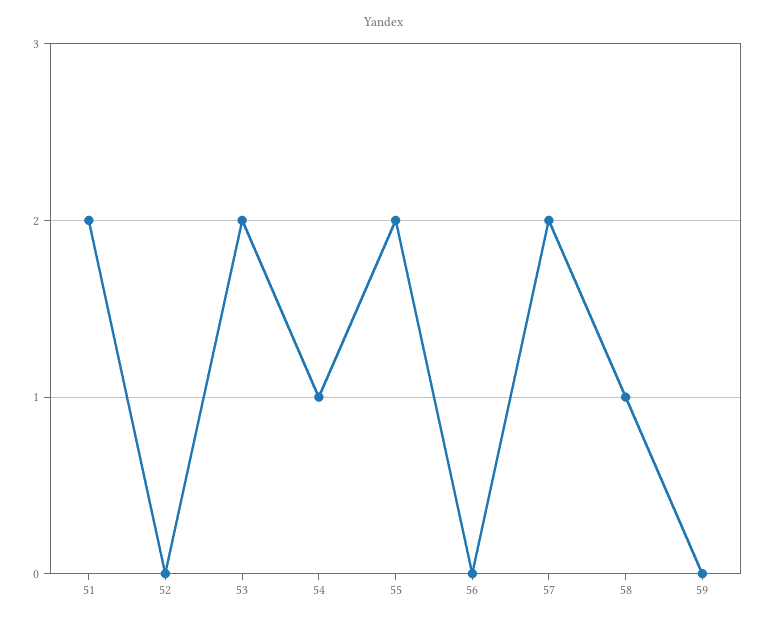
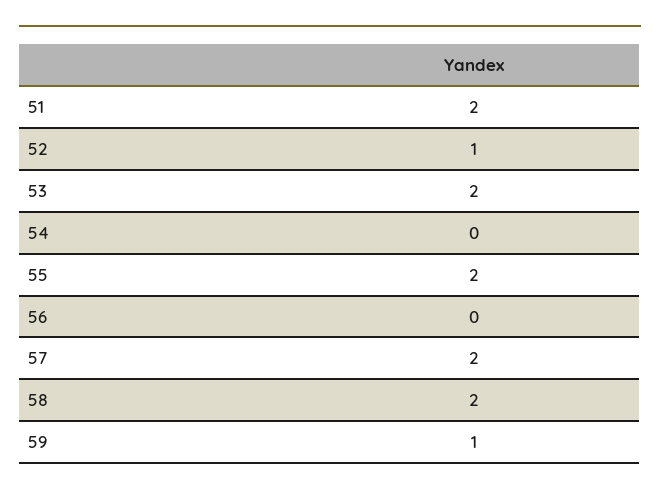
  {
    "51": 2,
-   "52": 0,
+   "52": 1,
    "53": 2,
-   "54": 1,
+   "54": 0,
    "55": 2,
    "56": 0,
    "57": 2,
-   "58": 1,
+   "58": 2,
-   "59": 0
+   "59": 1
  }

